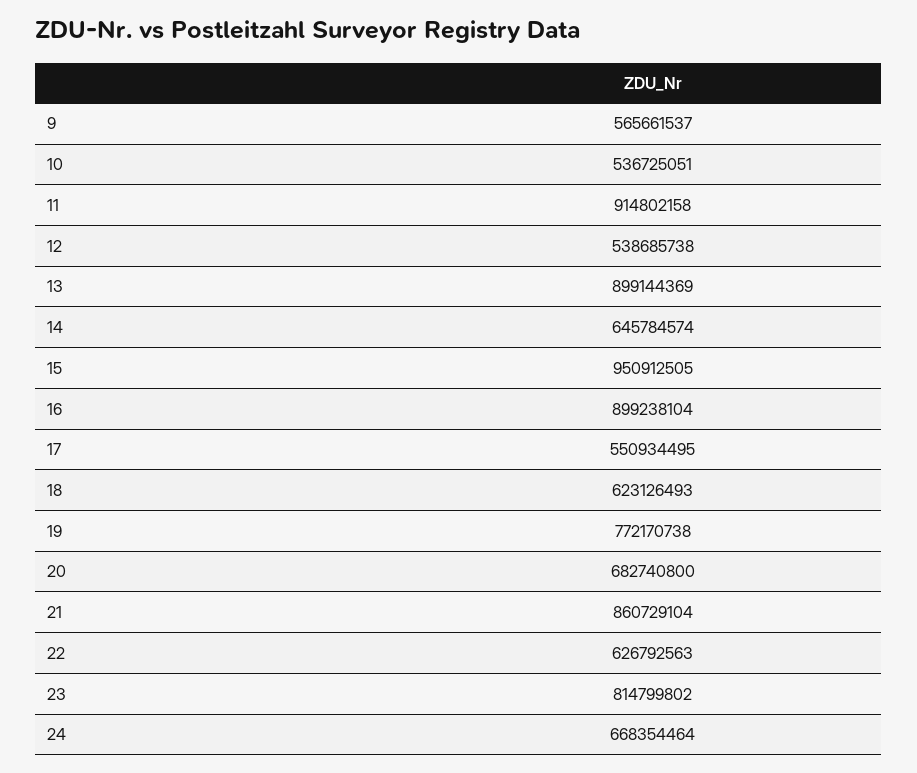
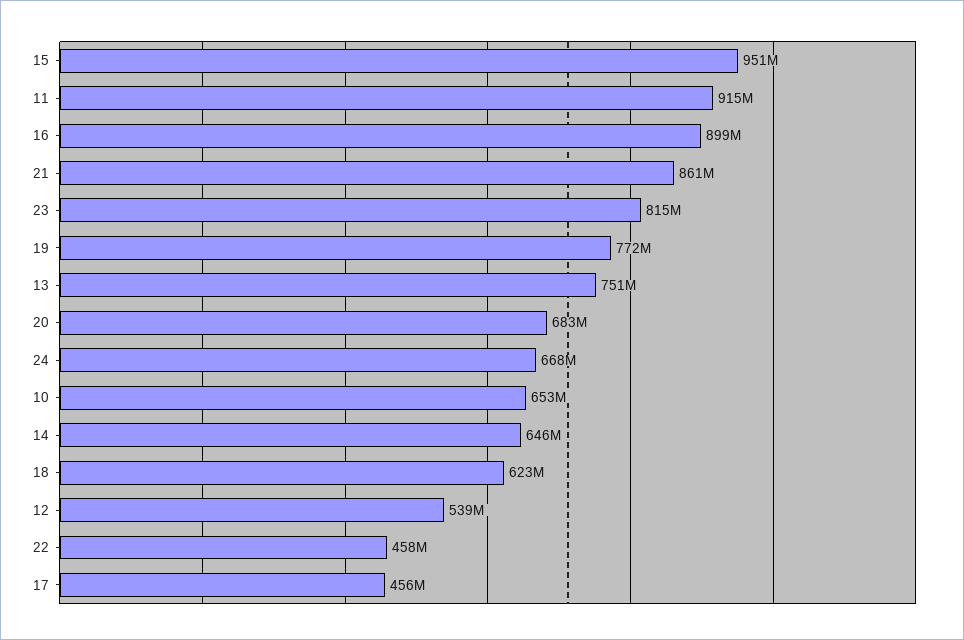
  {
-   "9": 565661537,
-   "10": 536725051,
+   "10": 653000000,
    "11": 914802158,
    "12": 538685738,
-   "13": 899144369,
+   "13": 751000000,
    "14": 645784574,
    "15": 950912505,
    "16": 899238104,
-   "17": 550934495,
+   "17": 456000000,
    "18": 623126493,
    "19": 772170738,
    "20": 682740800,
    "21": 860729104,
-   "22": 626792563,
+   "22": 458000000,
    "23": 814799802,
    "24": 668354464
  }

